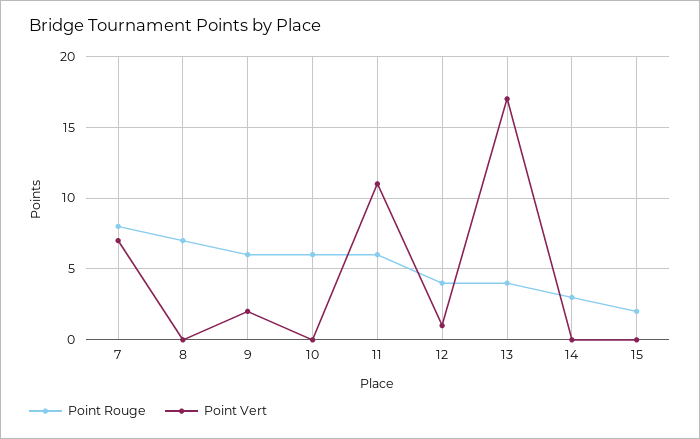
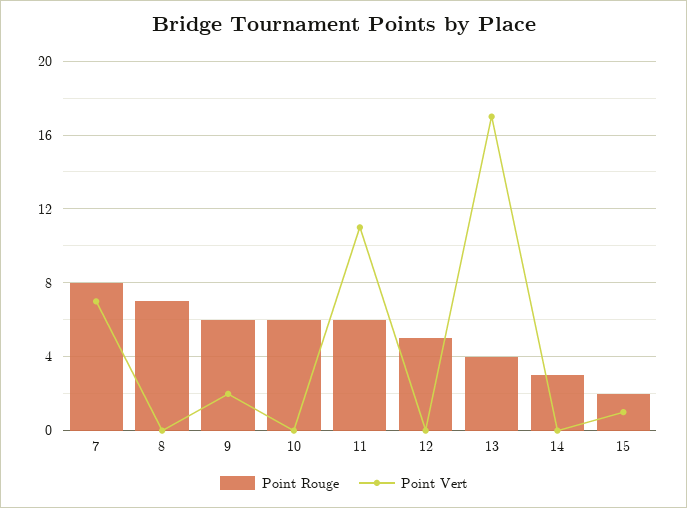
  {
    "Point Rouge": {
      "7": 8,
      "8": 7,
      "9": 6,
      "10": 6,
      "11": 6,
-     "12": 4,
+     "12": 5,
      "13": 4,
      "14": 3,
      "15": 2
    },
    "Point Vert": {
      "7": 7,
      "8": 0,
      "9": 2,
      "10": 0,
      "11": 11,
-     "12": 1,
+     "12": 0,
      "13": 17,
      "14": 0,
-     "15": 0
+     "15": 1
    }
  }

